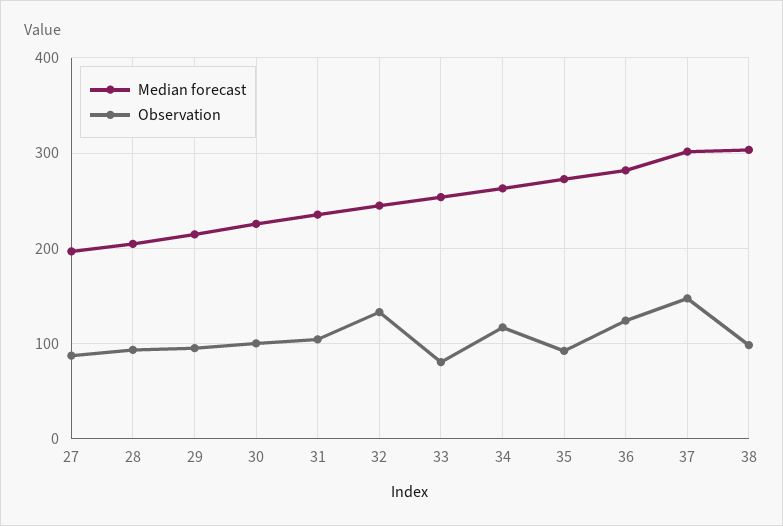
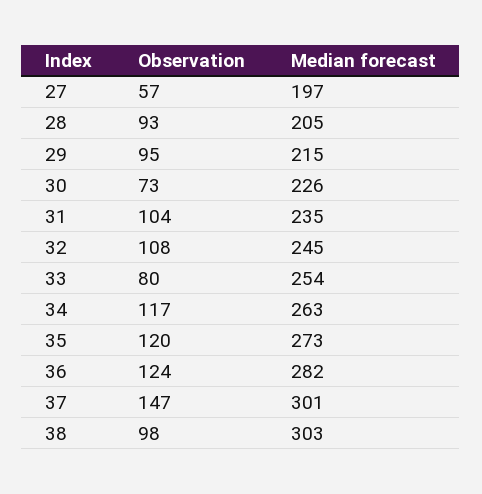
  {
    "Median forecast": {
      "27": 197,
      "28": 205,
      "29": 215,
      "30": 226,
      "31": 235,
      "32": 245,
      "33": 254,
      "34": 263,
      "35": 273,
      "36": 282,
      "37": 301,
      "38": 303
    },
    "Observation": {
-     "27": 90,
+     "27": 57,
      "28": 93,
      "29": 95,
-     "30": 100,
+     "30": 73,
      "31": 104,
-     "32": 130,
+     "32": 108,
      "33": 80,
      "34": 117,
-     "35": 90,
+     "35": 120,
      "36": 124,
      "37": 147,
      "38": 98
    }
  }

